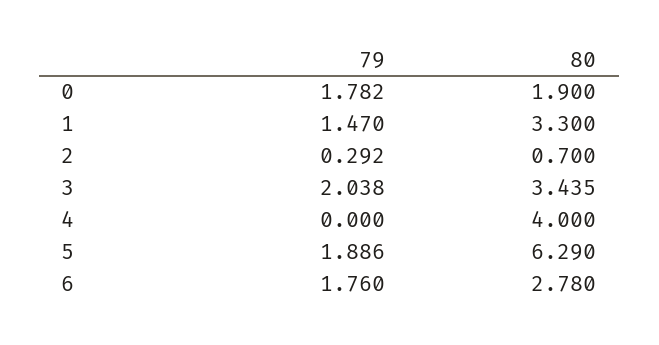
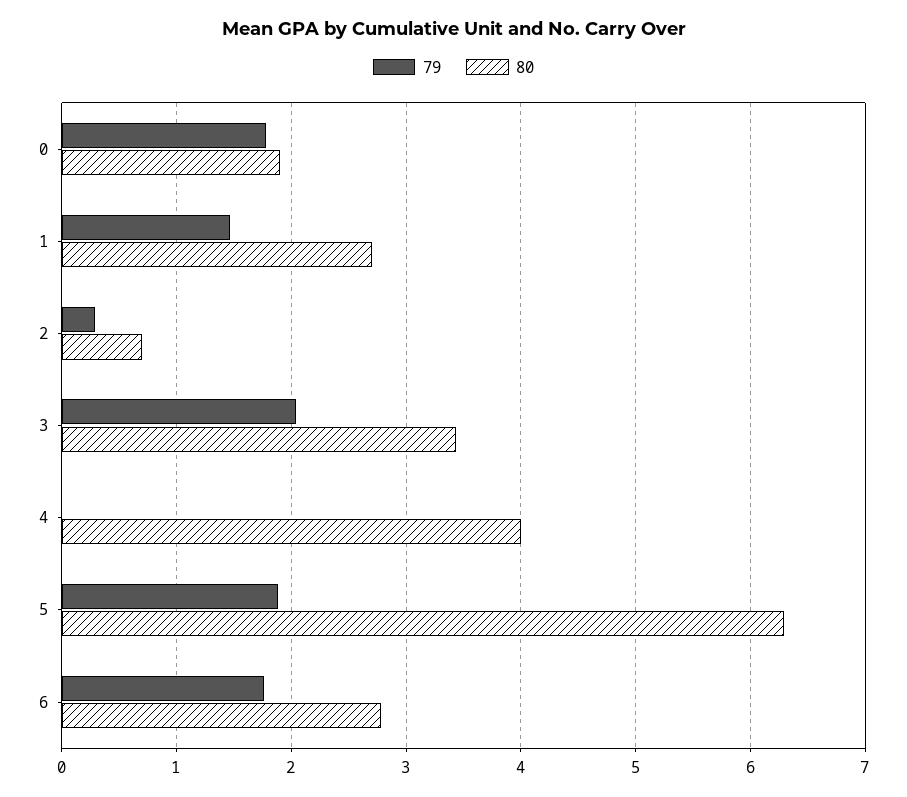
  {
    "79": {
      "0": 1.782,
      "1": 1.47,
      "2": 0.292,
      "3": 2.038,
      "4": 0,
      "5": 1.886,
      "6": 1.76
    },
    "80": {
      "0": 1.9,
-     "1": 3.3,
+     "1": 2.7,
      "2": 0.7,
      "3": 3.435,
      "4": 4,
      "5": 6.29,
      "6": 2.78
    }
  }

